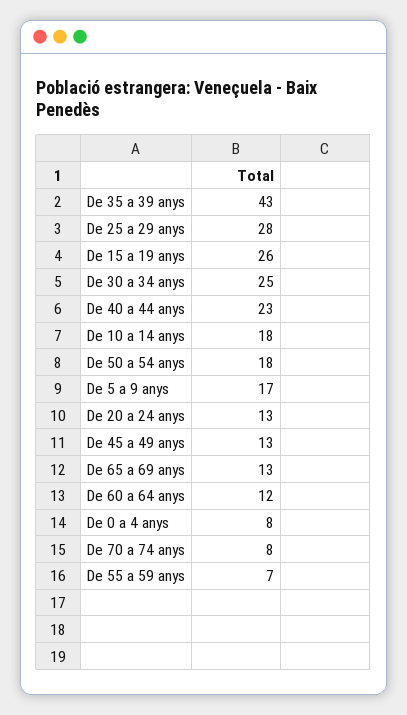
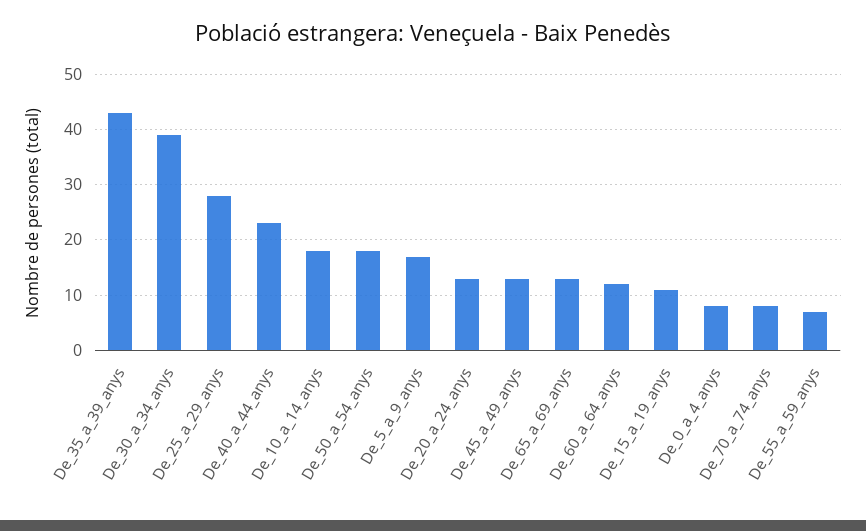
  {
    "De 35 a 39 anys": 43,
    "De 25 a 29 anys": 28,
-   "De 15 a 19 anys": 26,
+   "De 15 a 19 anys": 10,
-   "De 30 a 34 anys": 25,
+   "De 30 a 34 anys": 40,
    "De 40 a 44 anys": 23,
    "De 10 a 14 anys": 18,
    "De 50 a 54 anys": 18,
    "De 5 a 9 anys": 17,
    "De 20 a 24 anys": 13,
    "De 45 a 49 anys": 13,
    "De 65 a 69 anys": 13,
    "De 60 a 64 anys": 12,
    "De 0 a 4 anys": 8,
    "De 70 a 74 anys": 8,
    "De 55 a 59 anys": 7
  }

